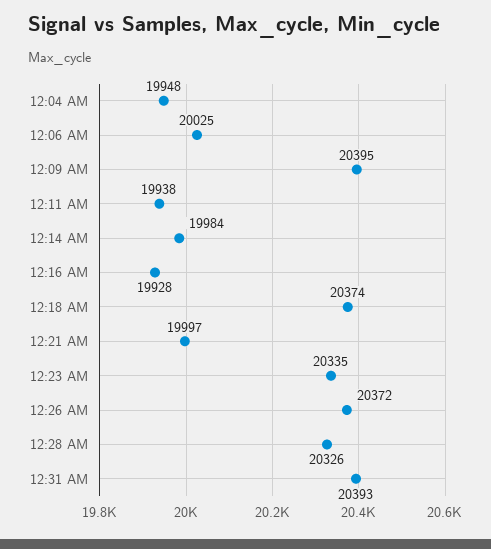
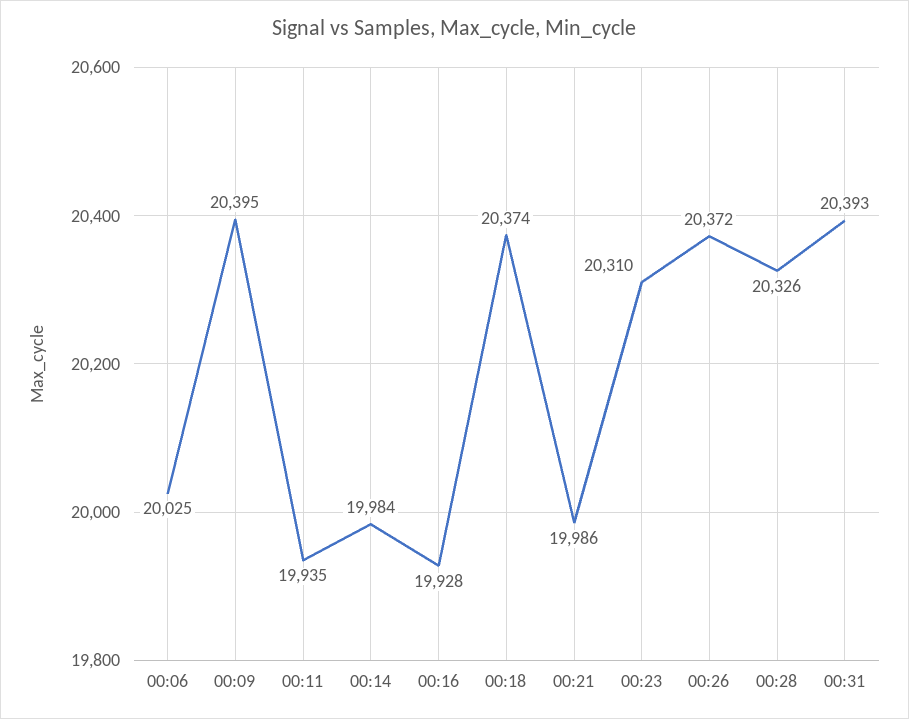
  {
-   "12:04 AM": 19948,
    "12:06 AM": 20025,
    "12:09 AM": 20395,
-   "12:11 AM": 19938,
+   "12:11 AM": 19935,
    "12:14 AM": 19984,
    "12:16 AM": 19928,
    "12:18 AM": 20374,
-   "12:21 AM": 19997,
+   "12:21 AM": 19986,
-   "12:23 AM": 20335,
+   "12:23 AM": 20310,
    "12:26 AM": 20372,
    "12:28 AM": 20326,
    "12:31 AM": 20393
  }

